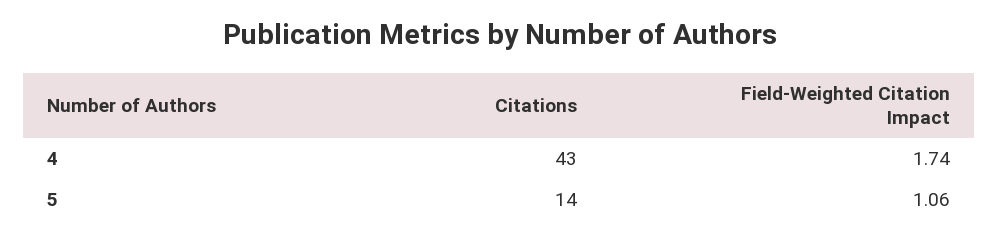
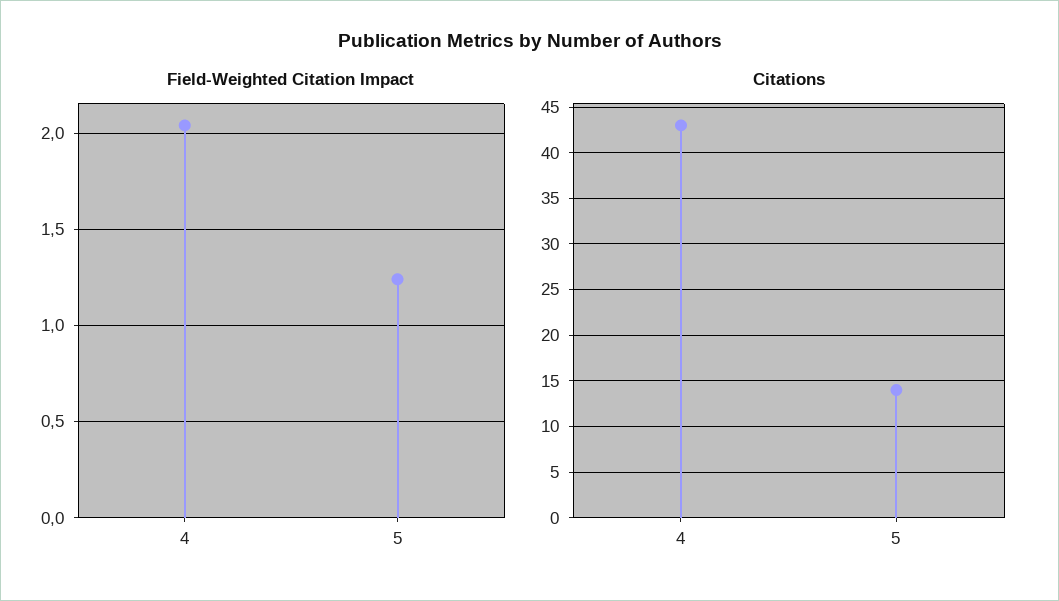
  {
    "Citations": {
      "4": 43,
      "5": 14
    },
    "Field-Weighted Citation Impact": {
-     "4": 1.74,
+     "4": 2.05,
-     "5": 1.06
+     "5": 1.25
    }
  }

